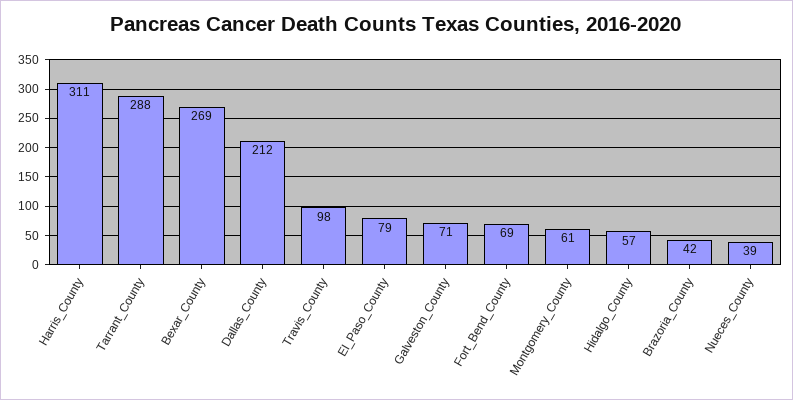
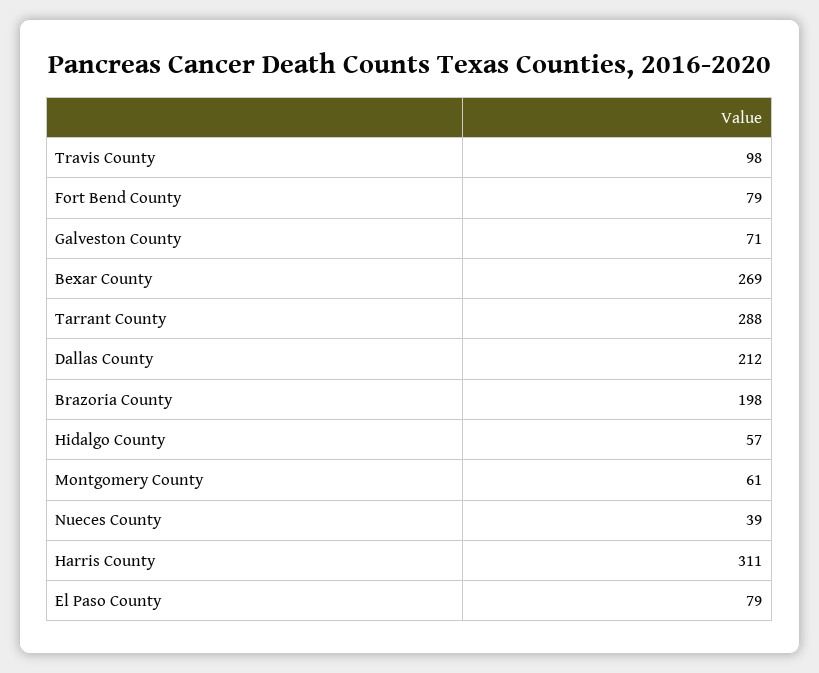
  {
    "Harris_County": 311,
    "Tarrant_County": 288,
    "Bexar_County": 269,
    "Dallas_County": 212,
    "Travis_County": 98,
    "El_Paso_County": 79,
    "Galveston_County": 71,
-   "Fort_Bend_County": 69,
+   "Fort_Bend_County": 79,
    "Montgomery_County": 61,
    "Hidalgo_County": 57,
-   "Brazoria_County": 42,
+   "Brazoria_County": 198,
    "Nueces_County": 39
  }

